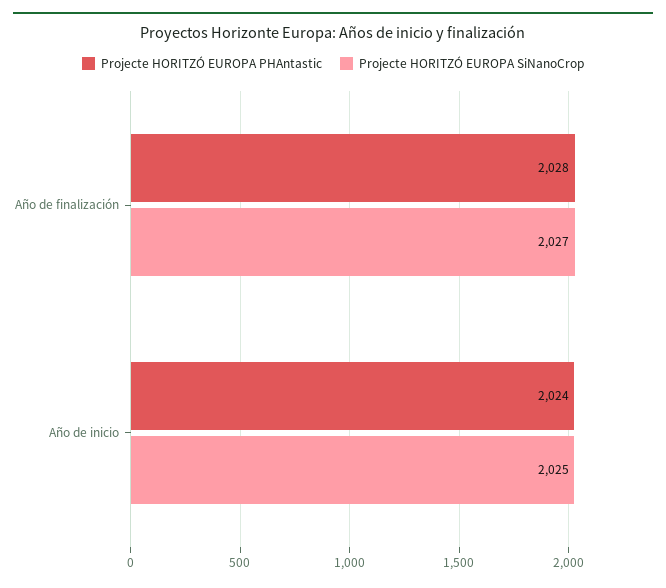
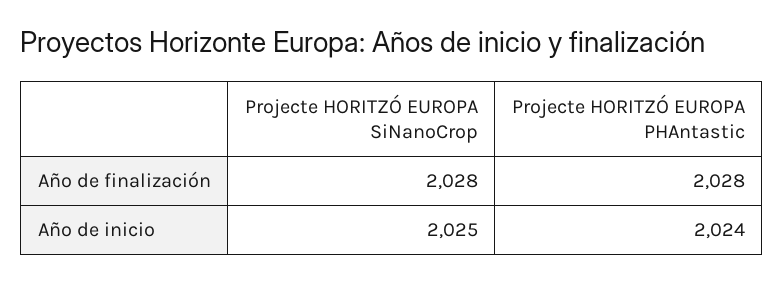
  {
    "Projecte HORITZÓ EUROPA PHAntastic": {
      "Año de finalización": 2028,
      "Año de inicio": 2024
    },
    "Projecte HORITZÓ EUROPA SiNanoCrop": {
-     "Año de finalización": 2027,
+     "Año de finalización": 2028,
      "Año de inicio": 2025
    }
  }

